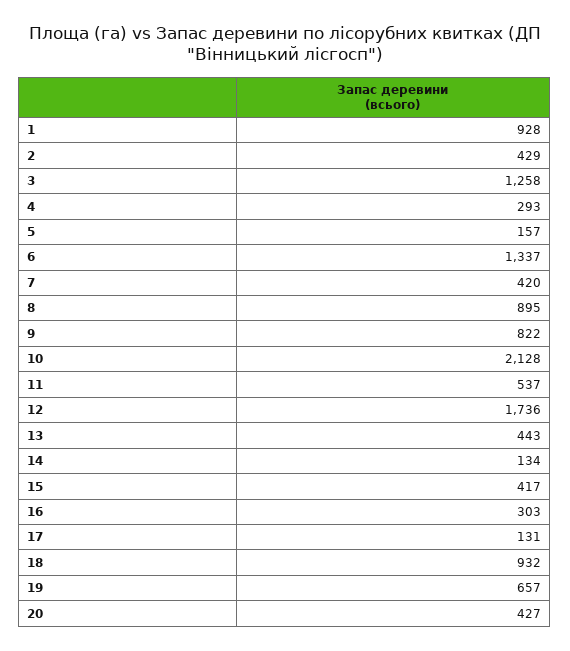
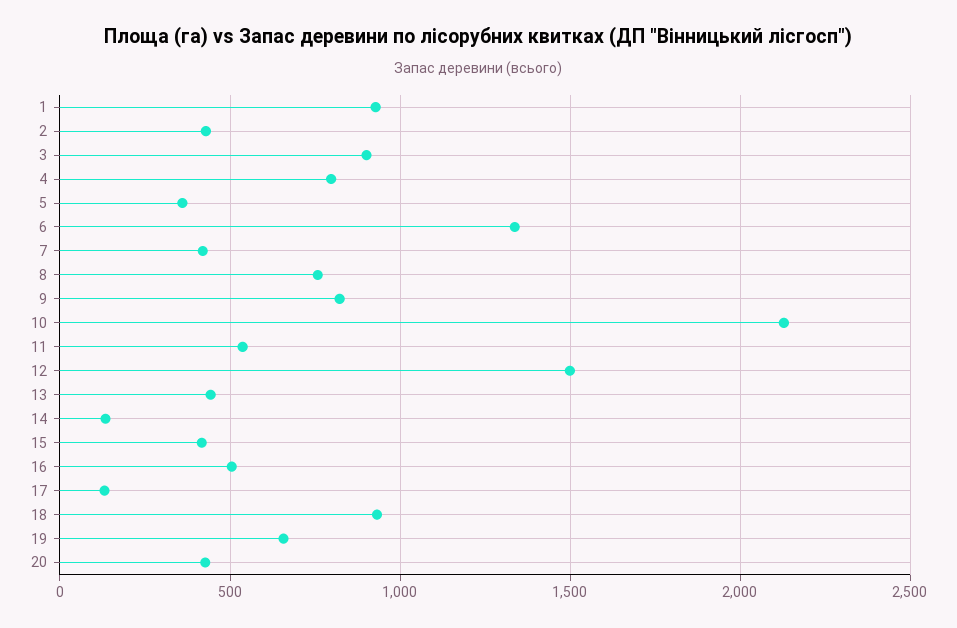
  {
    "1": 928,
    "2": 429,
-   "3": 1258,
+   "3": 900,
-   "4": 293,
+   "4": 800,
-   "5": 157,
+   "5": 350,
    "6": 1337,
    "7": 420,
-   "8": 895,
+   "8": 750,
    "9": 822,
    "10": 2128,
    "11": 537,
-   "12": 1736,
+   "12": 1500,
    "13": 443,
    "14": 134,
    "15": 417,
-   "16": 303,
+   "16": 500,
    "17": 131,
    "18": 932,
    "19": 657,
    "20": 427
  }

